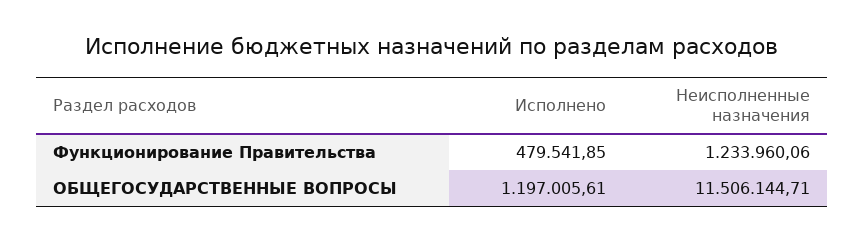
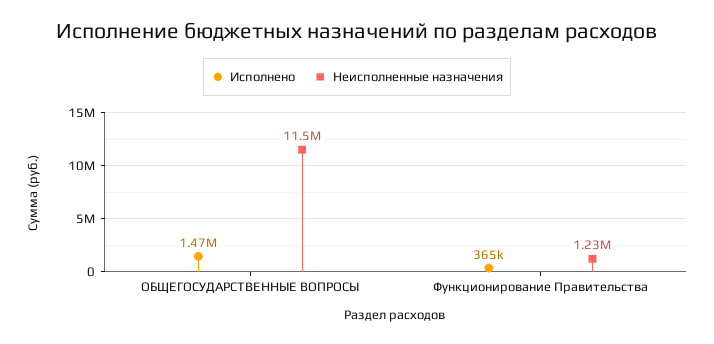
  {
    "Исполнено": {
-     "Функционирование Правительства": 479541.85,
+     "Функционирование Правительства": 365000,
-     "ОБЩЕГОСУДАРСТВЕННЫЕ ВОПРОСЫ": 1197005.61
+     "ОБЩЕГОСУДАРСТВЕННЫЕ ВОПРОСЫ": 1470000
    },
    "Неисполненные назначения": {
      "Функционирование Правительства": 1233960.06,
      "ОБЩЕГОСУДАРСТВЕННЫЕ ВОПРОСЫ": 11506144.71
    }
  }

